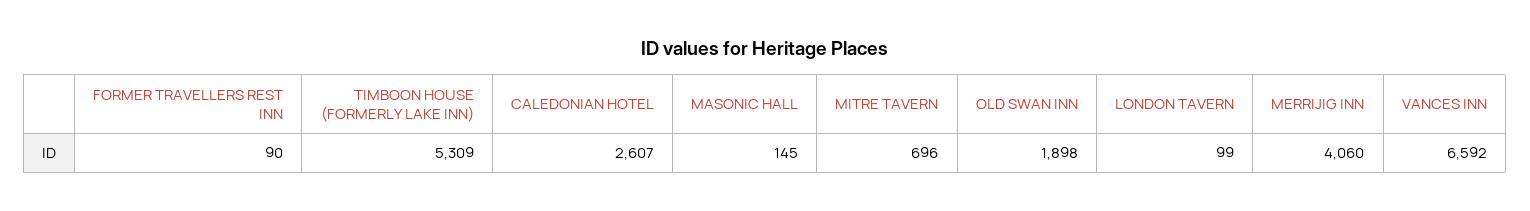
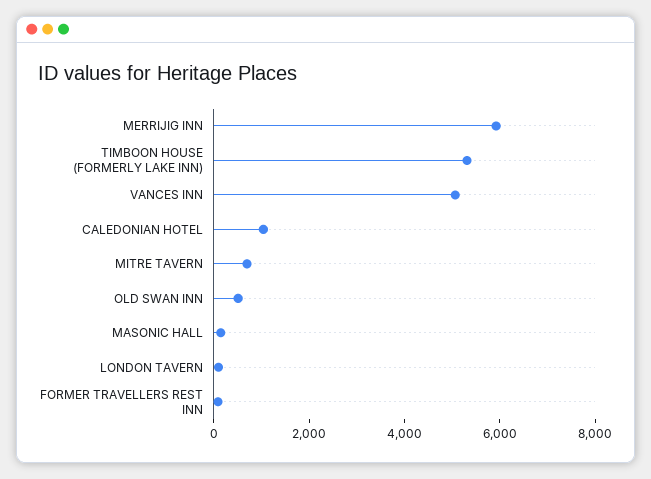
  {
    "FORMER TRAVELLERS REST INN": 90,
    "TIMBOON HOUSE (FORMERLY LAKE INN)": 5309,
-   "CALEDONIAN HOTEL": 2607,
+   "CALEDONIAN HOTEL": 1000,
    "MASONIC HALL": 145,
    "MITRE TAVERN": 696,
-   "OLD SWAN INN": 1898,
+   "OLD SWAN INN": 500,
    "LONDON TAVERN": 99,
-   "MERRIJIG INN": 4060,
+   "MERRIJIG INN": 6000,
-   "VANCES INN": 6592
+   "VANCES INN": 5000
  }

